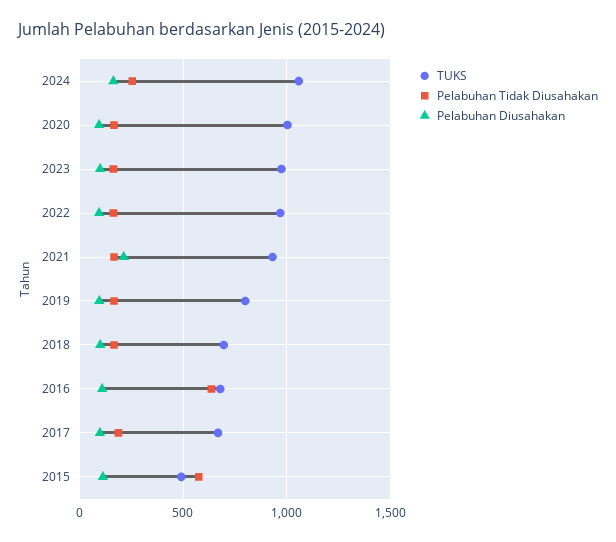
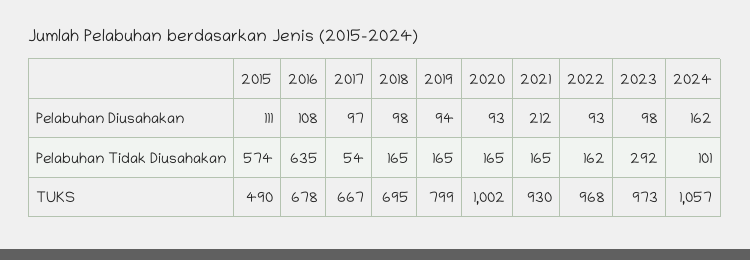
  {
    "TUKS": {
      "2024": 1057,
      "2020": 1002,
      "2023": 973,
      "2022": 968,
      "2021": 930,
      "2019": 799,
      "2018": 695,
      "2016": 678,
      "2017": 667,
      "2015": 490
    },
    "Pelabuhan Tidak Diusahakan": {
-     "2024": 250,
+     "2024": 101,
      "2020": 165,
-     "2023": 150,
+     "2023": 292,
      "2022": 162,
      "2021": 165,
      "2019": 165,
      "2018": 165,
      "2016": 635,
-     "2017": 200,
+     "2017": 54,
      "2015": 574
    },
    "Pelabuhan Diusahakan": {
      "2024": 162,
      "2020": 93,
      "2023": 98,
      "2022": 93,
      "2021": 212,
      "2019": 94,
      "2018": 98,
      "2016": 108,
      "2017": 97,
      "2015": 111
    }
  }

